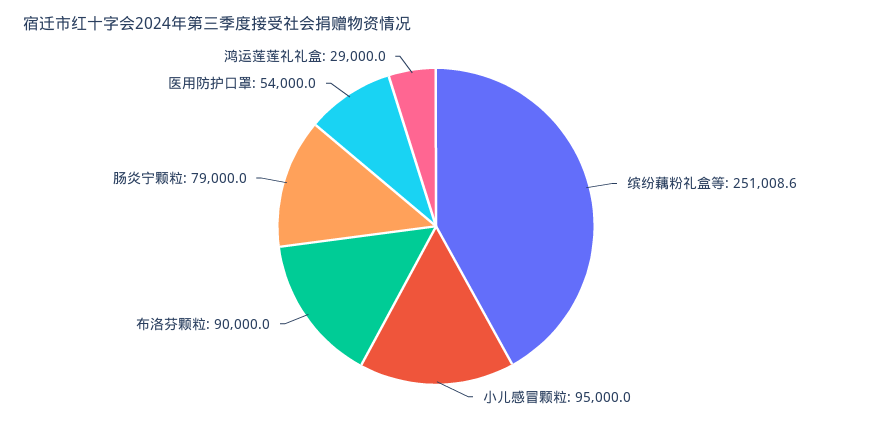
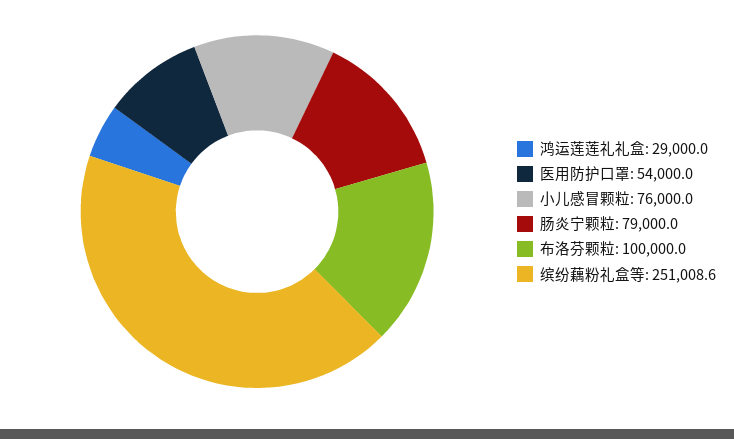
  {
    "缤纷藕粉礼盒等": 251008.6,
-   "小儿感冒颗粒": 95000,
+   "小儿感冒颗粒": 76000,
-   "布洛芬颗粒": 90000,
+   "布洛芬颗粒": 100000,
    "肠炎宁颗粒": 79000,
    "医用防护口罩": 54000,
    "鸿运莲莲礼礼盒": 29000
  }

